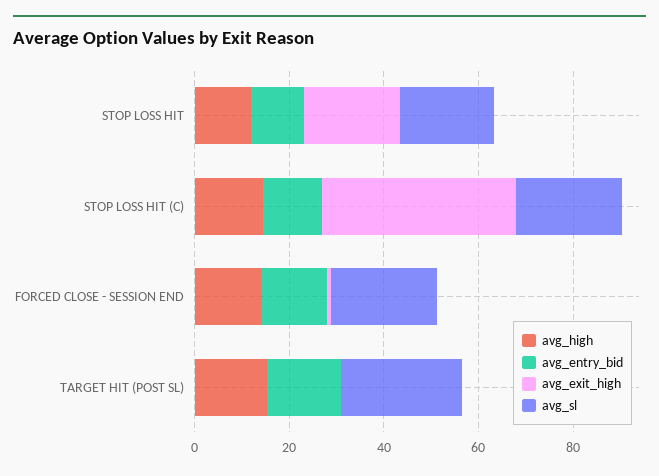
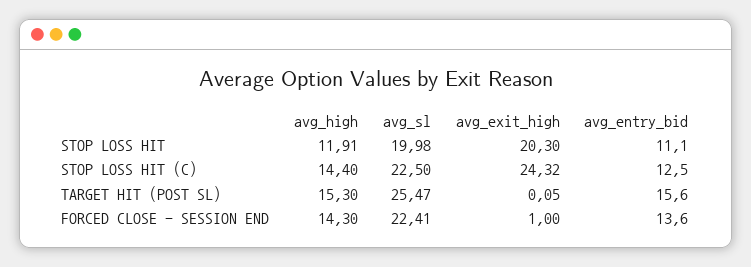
  {
    "avg_high": {
      "STOP LOSS HIT": 11.91,
      "STOP LOSS HIT (C)": 14.4,
      "FORCED CLOSE - SESSION END": 14.3,
      "TARGET HIT (POST SL)": 15.3
    },
    "avg_entry_bid": {
      "STOP LOSS HIT": 11.1,
      "STOP LOSS HIT (C)": 12.5,
      "FORCED CLOSE - SESSION END": 13.6,
      "TARGET HIT (POST SL)": 15.6
    },
    "avg_exit_high": {
      "STOP LOSS HIT": 20.3,
-     "STOP LOSS HIT (C)": 40,
+     "STOP LOSS HIT (C)": 24.32,
      "FORCED CLOSE - SESSION END": 1,
      "TARGET HIT (POST SL)": 0.05
    },
    "avg_sl": {
      "STOP LOSS HIT": 19.98,
      "STOP LOSS HIT (C)": 22.5,
      "FORCED CLOSE - SESSION END": 22.41,
      "TARGET HIT (POST SL)": 25.47
    }
  }

